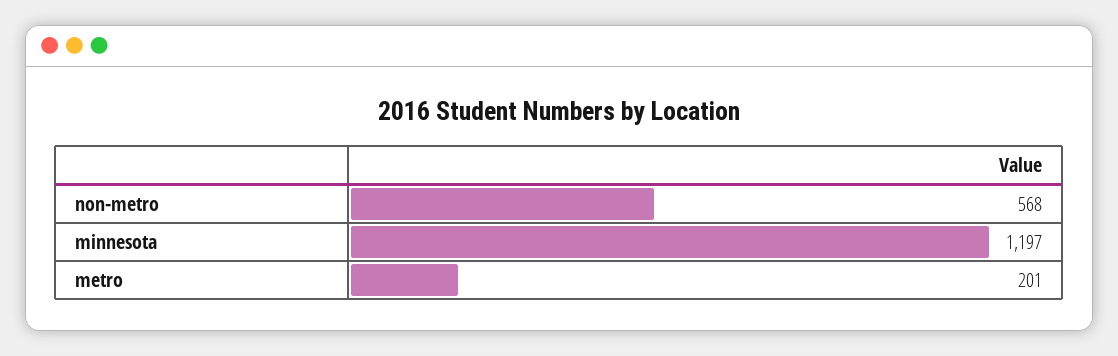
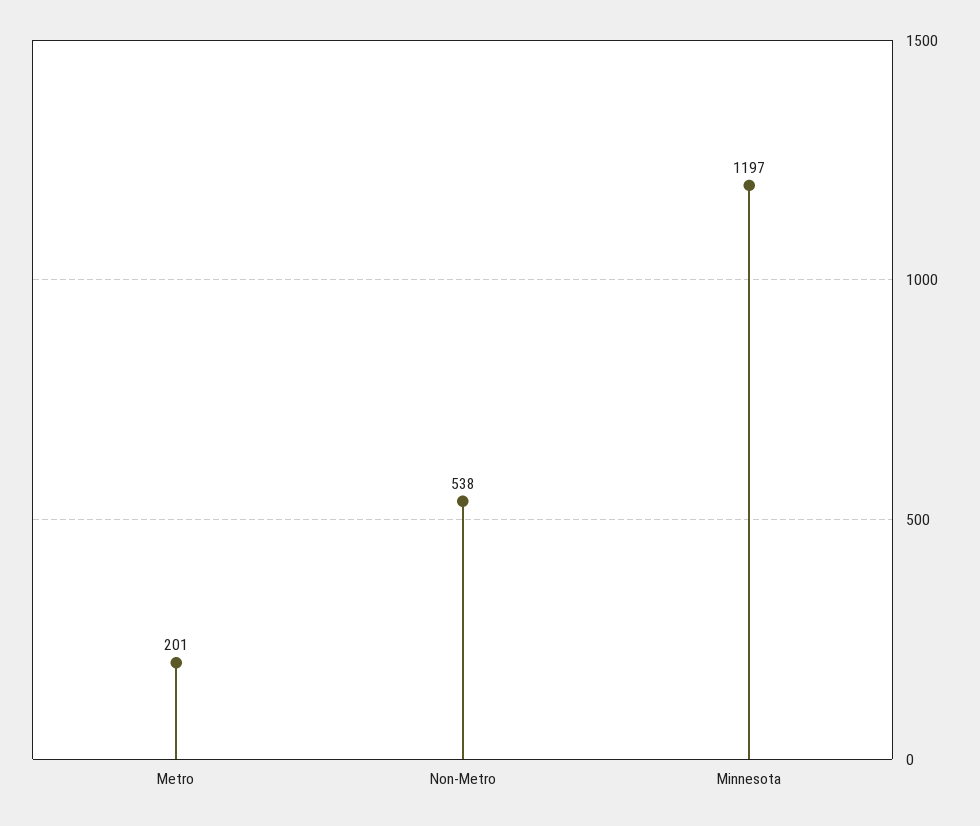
  {
-   "non-metro": 568,
+   "non-metro": 538,
    "minnesota": 1197,
    "metro": 201
  }

